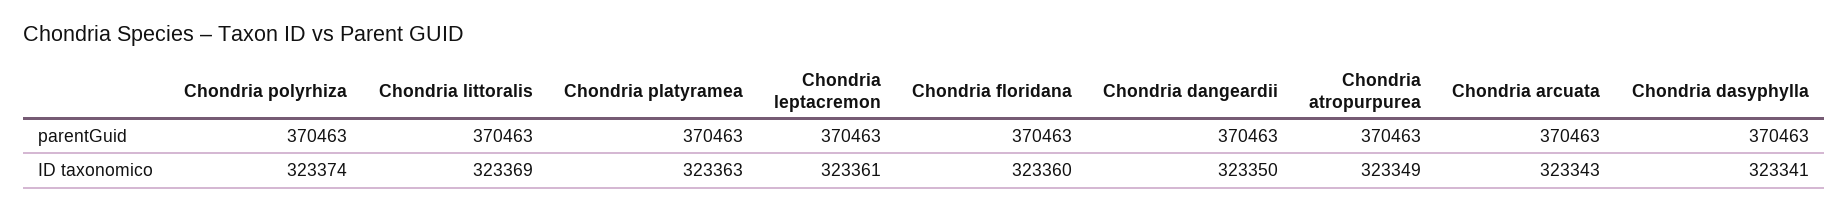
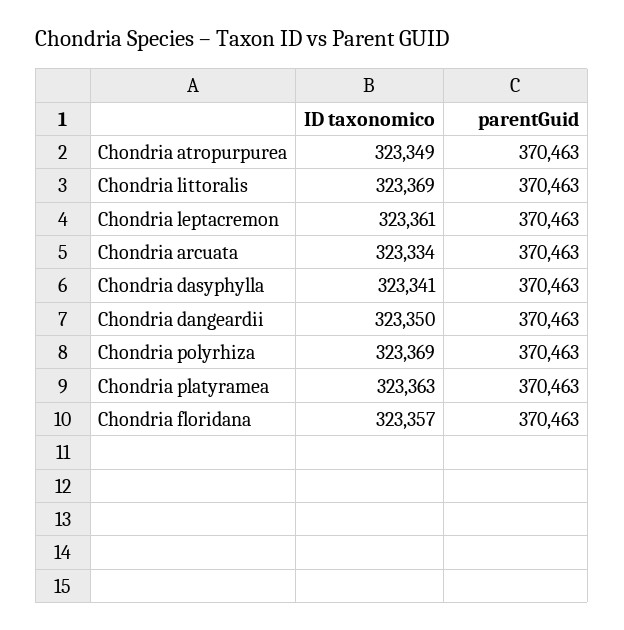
  {
    "Chondria polyrhiza": {
      "parentGuid": 370463,
-     "ID taxonomico": 323374
+     "ID taxonomico": 323369
    },
    "Chondria littoralis": {
      "parentGuid": 370463,
      "ID taxonomico": 323369
    },
    "Chondria platyramea": {
      "parentGuid": 370463,
      "ID taxonomico": 323363
    },
    "Chondria leptacremon": {
      "parentGuid": 370463,
      "ID taxonomico": 323361
    },
    "Chondria floridana": {
      "parentGuid": 370463,
-     "ID taxonomico": 323360
+     "ID taxonomico": 323357
    },
    "Chondria dangeardii": {
      "parentGuid": 370463,
      "ID taxonomico": 323350
    },
    "Chondria atropurpurea": {
      "parentGuid": 370463,
      "ID taxonomico": 323349
    },
    "Chondria arcuata": {
      "parentGuid": 370463,
-     "ID taxonomico": 323343
+     "ID taxonomico": 323334
    },
    "Chondria dasyphylla": {
      "parentGuid": 370463,
      "ID taxonomico": 323341
    }
  }

